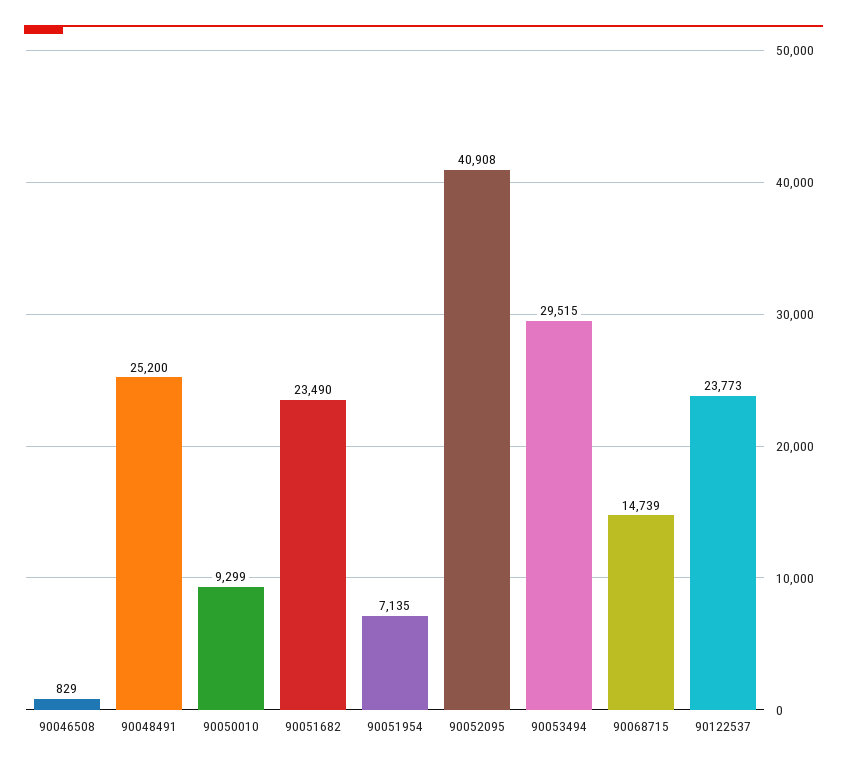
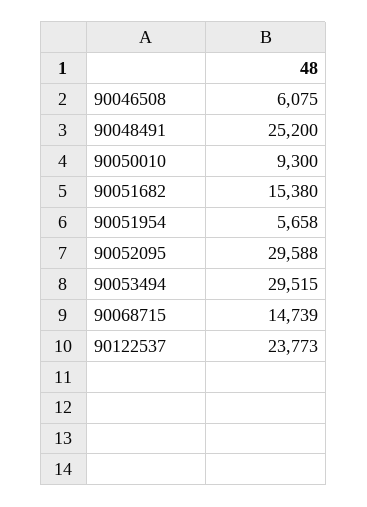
  {
-   "90046508": 829,
+   "90046508": 6075,
    "90048491": 25200,
-   "90050010": 9299,
+   "90050010": 9300,
-   "90051682": 23490,
+   "90051682": 15380,
-   "90051954": 7135,
+   "90051954": 5658,
-   "90052095": 40908,
+   "90052095": 29588,
    "90053494": 29515,
    "90068715": 14739,
    "90122537": 23773
  }

